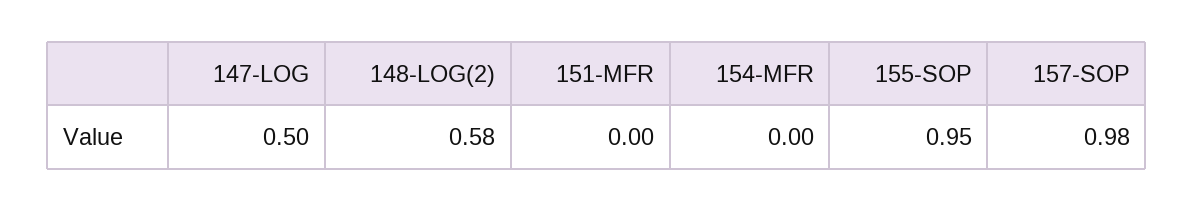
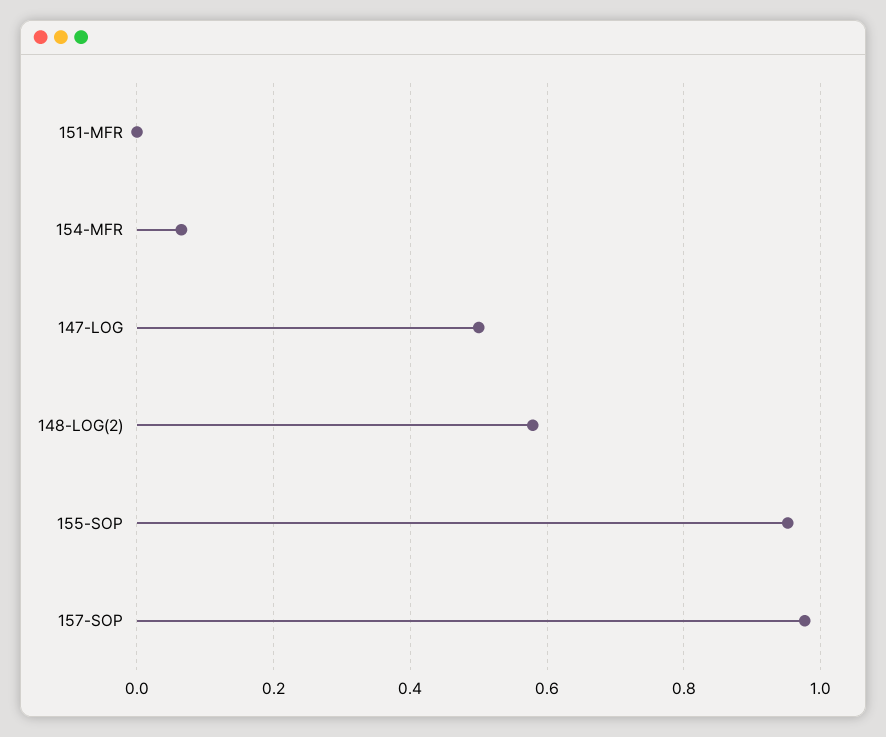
  {
    "147-LOG": 0.5,
    "148-LOG(2)": 0.58,
    "151-MFR": 0,
-   "154-MFR": 0,
+   "154-MFR": 0.06,
    "155-SOP": 0.95,
    "157-SOP": 0.98
  }

